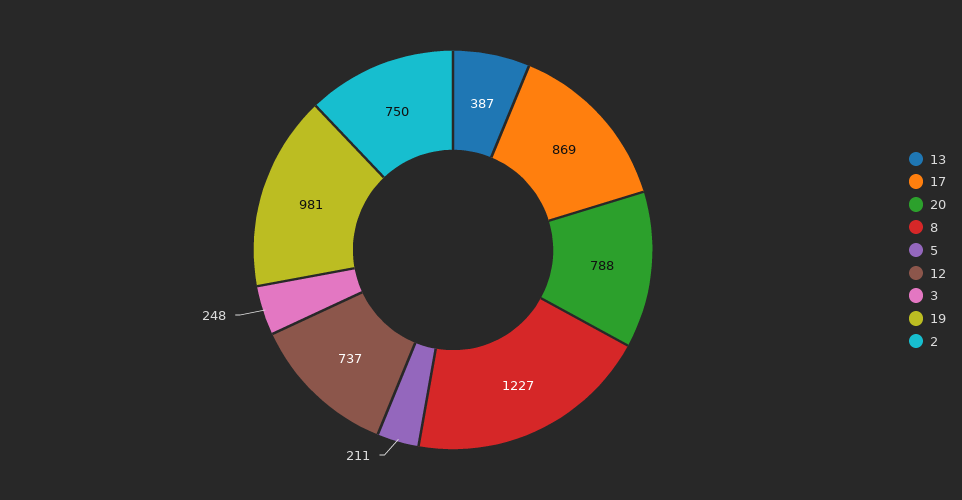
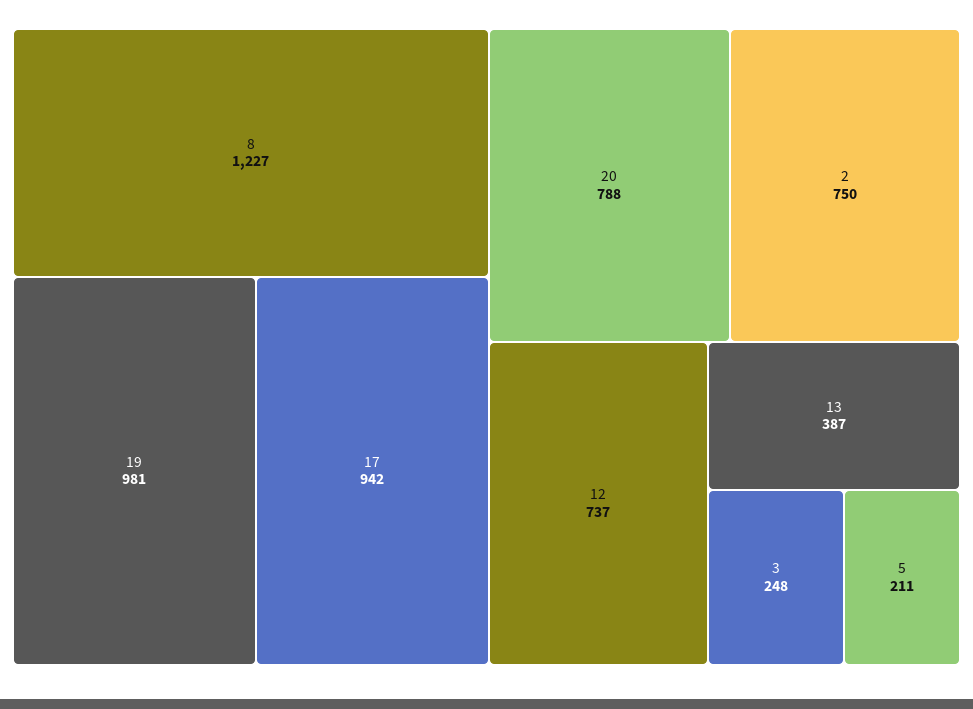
  {
    "13": 387,
-   "17": 869,
+   "17": 942,
    "20": 788,
    "8": 1227,
    "5": 211,
    "12": 737,
    "3": 248,
    "19": 981,
    "2": 750
  }

